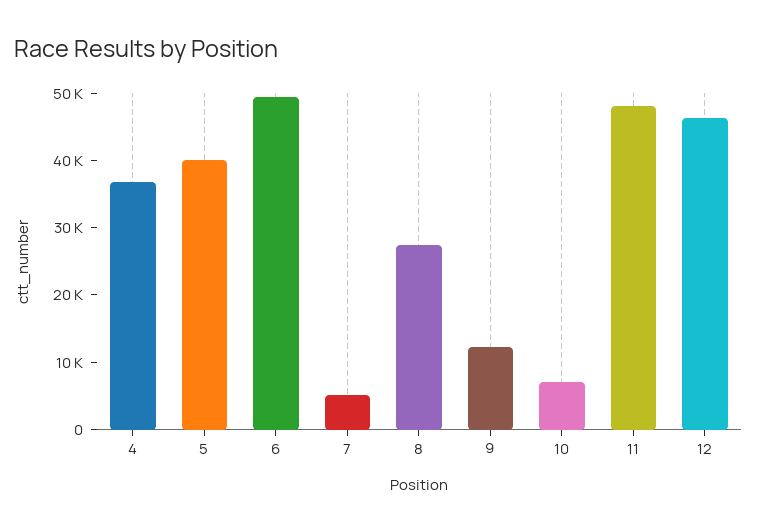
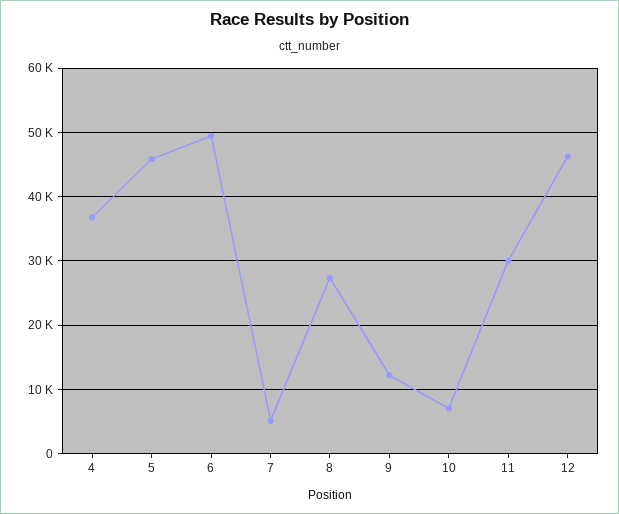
  {
    "4": 37000,
-   "5": 40000,
+   "5": 46000,
    "6": 49000,
    "7": 5000,
    "8": 27000,
    "9": 12000,
    "10": 7000,
-   "11": 48000,
+   "11": 30000,
    "12": 46000
  }

